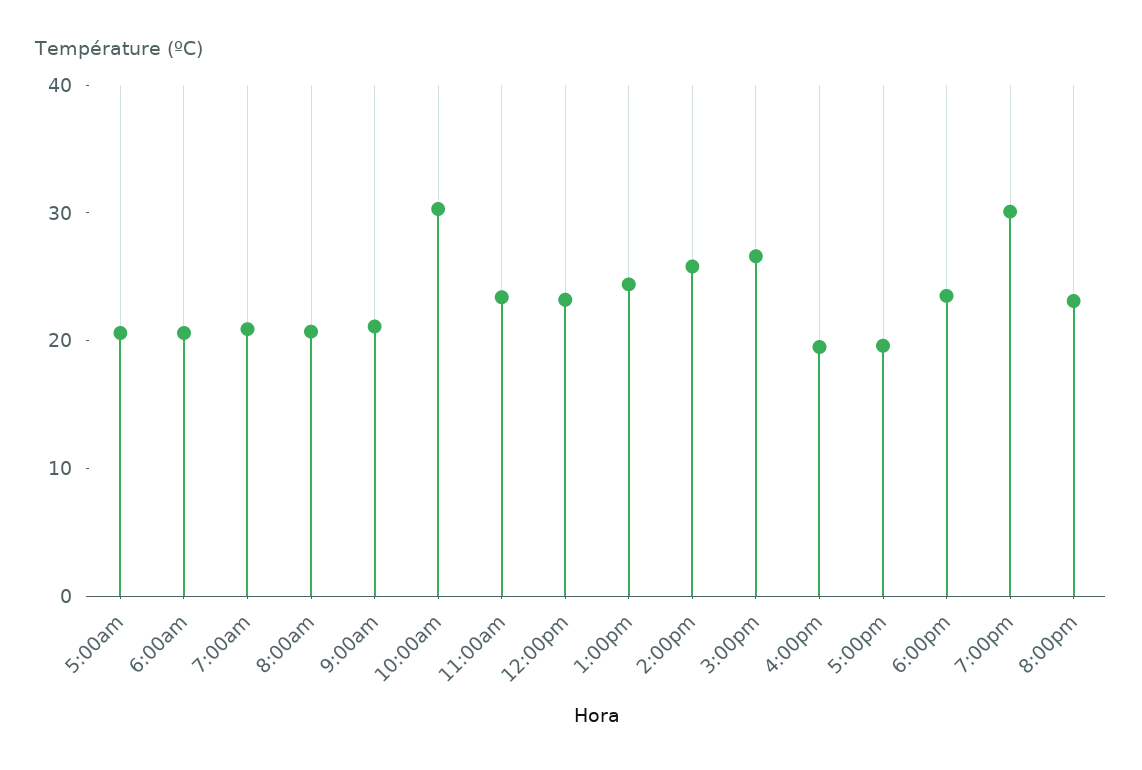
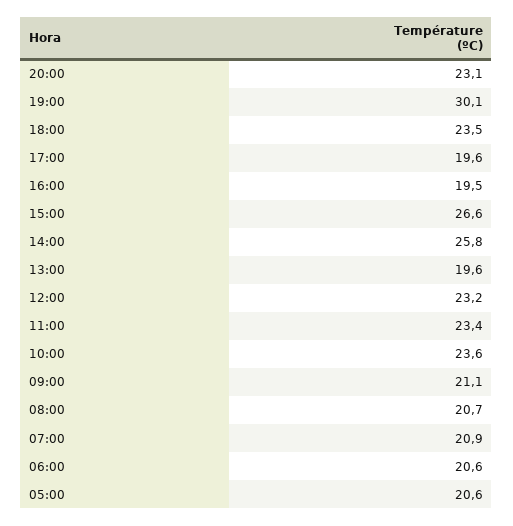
  {
    "5:00am": 20.6,
    "6:00am": 20.6,
    "7:00am": 20.9,
    "8:00am": 20.7,
    "9:00am": 21.1,
-   "10:00am": 30,
+   "10:00am": 23.6,
    "11:00am": 23.4,
    "12:00pm": 23.2,
-   "1:00pm": 24,
+   "1:00pm": 19.6,
    "2:00pm": 25.8,
    "3:00pm": 26.6,
    "4:00pm": 19.5,
    "5:00pm": 19.6,
    "6:00pm": 23.5,
    "7:00pm": 30.1,
    "8:00pm": 23.1
  }

